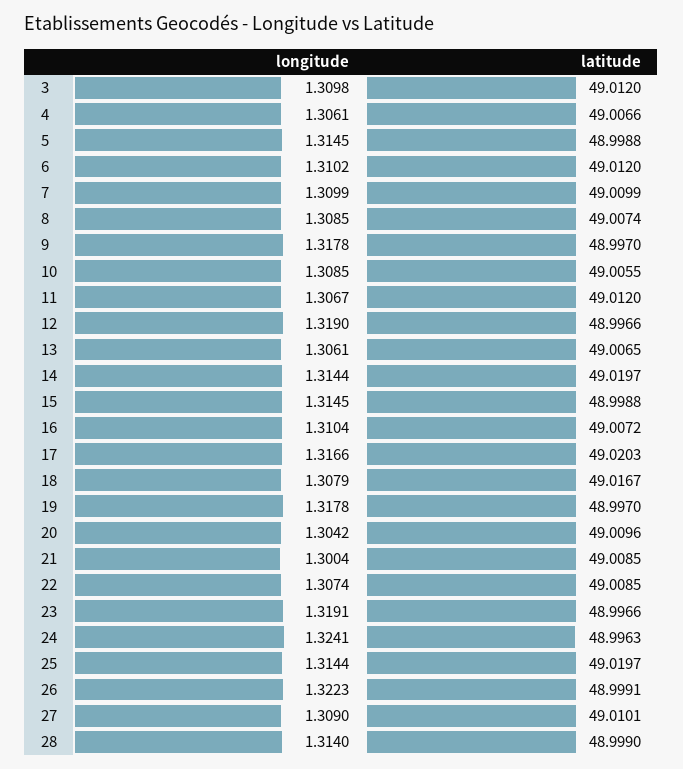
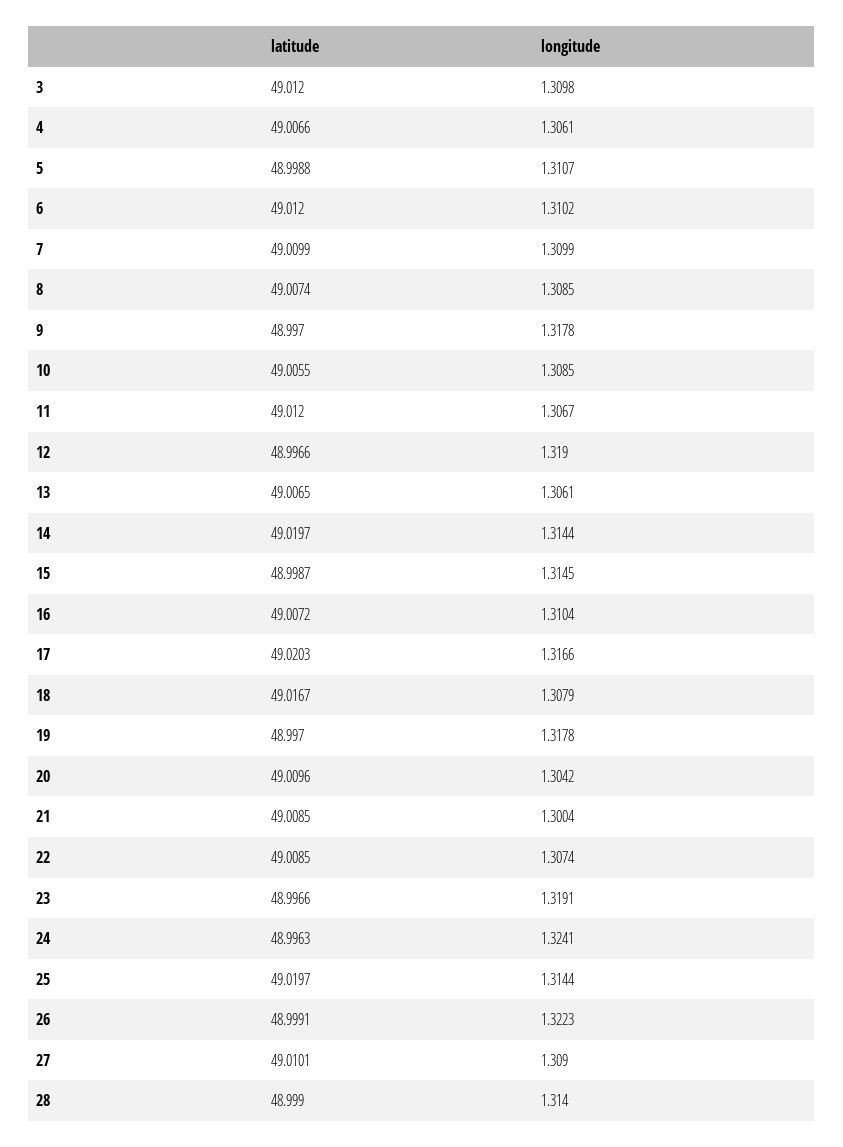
  {
    "longitude": {
      "3": 1.3098,
      "4": 1.3061,
-     "5": 1.3145,
+     "5": 1.3107,
      "6": 1.3102,
      "7": 1.3099,
      "8": 1.3085,
      "9": 1.3178,
      "10": 1.3085,
      "11": 1.3067,
      "12": 1.319,
      "13": 1.3061,
      "14": 1.3144,
      "15": 1.3145,
      "16": 1.3104,
      "17": 1.3166,
      "18": 1.3079,
      "19": 1.3178,
      "20": 1.3042,
      "21": 1.3004,
      "22": 1.3074,
      "23": 1.3191,
      "24": 1.3241,
      "25": 1.3144,
      "26": 1.3223,
      "27": 1.309,
      "28": 1.314
    },
    "latitude": {
      "3": 49.012,
      "4": 49.0066,
      "5": 48.9988,
      "6": 49.012,
      "7": 49.0099,
      "8": 49.0074,
      "9": 48.997,
      "10": 49.0055,
      "11": 49.012,
      "12": 48.9966,
      "13": 49.0065,
      "14": 49.0197,
-     "15": 48.9988,
+     "15": 48.9987,
      "16": 49.0072,
      "17": 49.0203,
      "18": 49.0167,
      "19": 48.997,
      "20": 49.0096,
      "21": 49.0085,
      "22": 49.0085,
      "23": 48.9966,
      "24": 48.9963,
      "25": 49.0197,
      "26": 48.9991,
      "27": 49.0101,
      "28": 48.999
    }
  }

